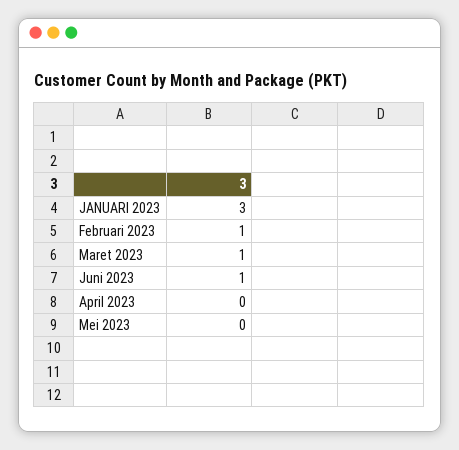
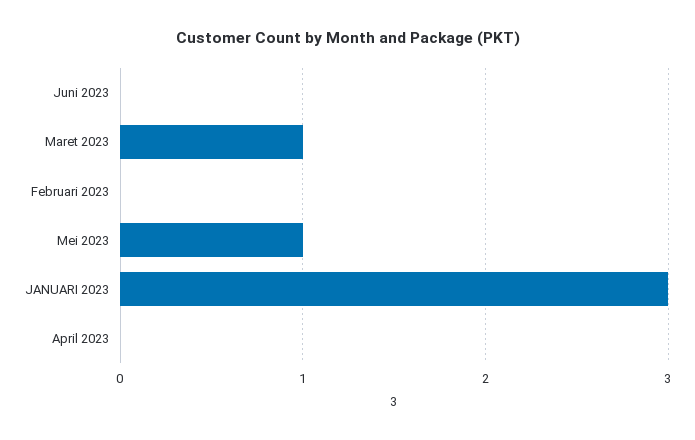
  {
    "JANUARI 2023": 3,
-   "Februari 2023": 1,
+   "Februari 2023": 0,
    "Maret 2023": 1,
-   "Juni 2023": 1,
+   "Juni 2023": 0,
    "April 2023": 0,
-   "Mei 2023": 0
+   "Mei 2023": 1
  }

